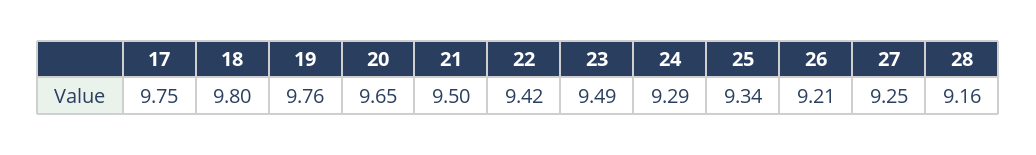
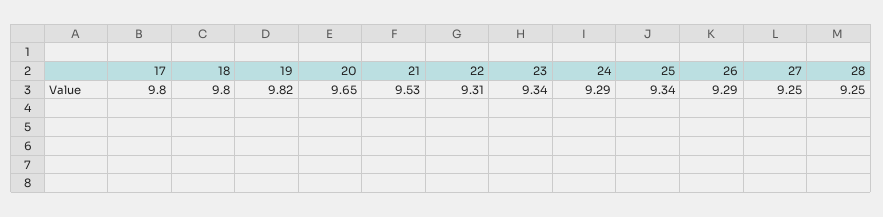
  {
-   "17": 9.75,
+   "17": 9.8,
    "18": 9.8,
-   "19": 9.76,
+   "19": 9.82,
    "20": 9.65,
-   "21": 9.5,
+   "21": 9.53,
-   "22": 9.42,
+   "22": 9.31,
-   "23": 9.49,
+   "23": 9.34,
    "24": 9.29,
    "25": 9.34,
-   "26": 9.21,
+   "26": 9.29,
    "27": 9.25,
-   "28": 9.16
+   "28": 9.25
  }

